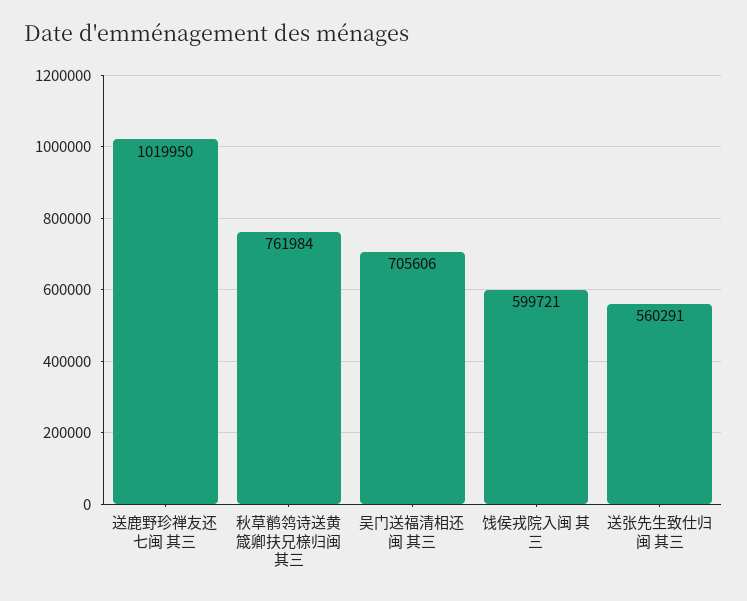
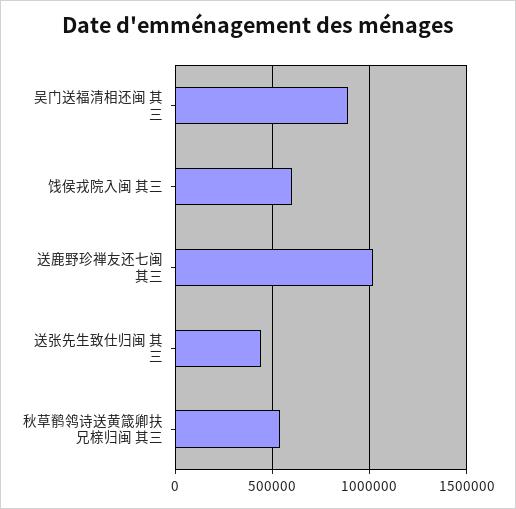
  {
    "送鹿野珍禅友还七闽 其三": 1019950,
-   "秋草鹡鸰诗送黄箴卿扶兄榇归闽 其三": 761984,
+   "秋草鹡鸰诗送黄箴卿扶兄榇归闽 其三": 550000,
-   "吴门送福清相还闽 其三": 705606,
+   "吴门送福清相还闽 其三": 900000,
    "饯侯戎院入闽 其三": 599721,
-   "送张先生致仕归闽 其三": 560291
+   "送张先生致仕归闽 其三": 450000
  }

